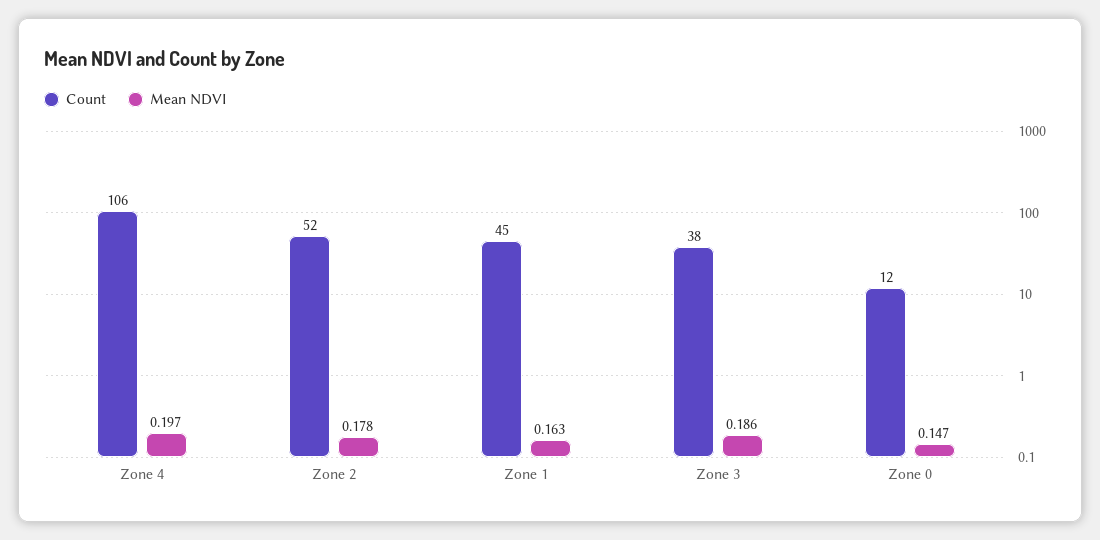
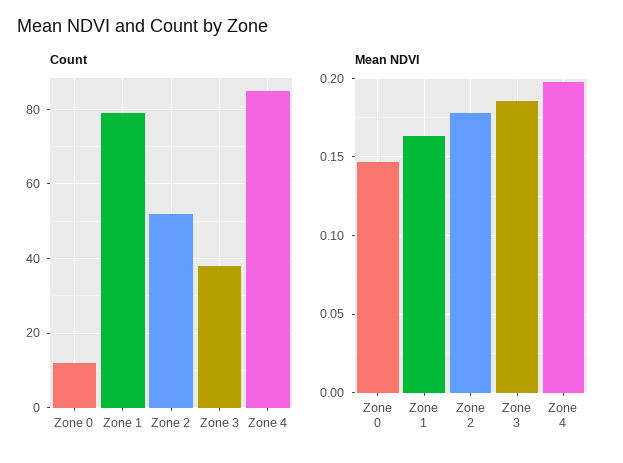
  {
    "Count": {
-     "Zone 4": 106,
+     "Zone 4": 85,
      "Zone 2": 52,
-     "Zone 1": 45,
+     "Zone 1": 80,
      "Zone 3": 38,
      "Zone 0": 12
    },
    "Mean NDVI": {
      "Zone 4": 0.197,
      "Zone 2": 0.178,
      "Zone 1": 0.163,
      "Zone 3": 0.186,
      "Zone 0": 0.147
    }
  }

